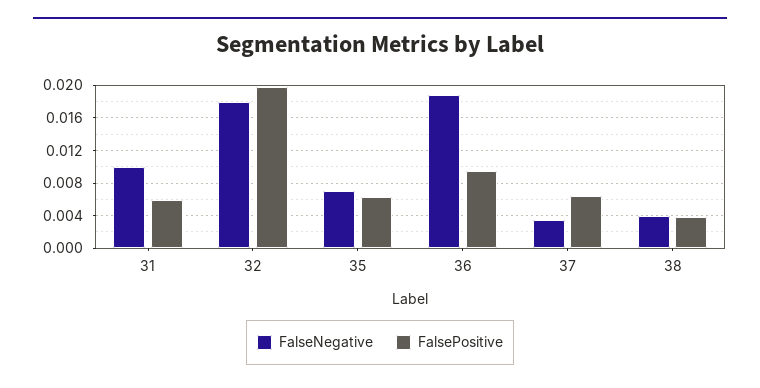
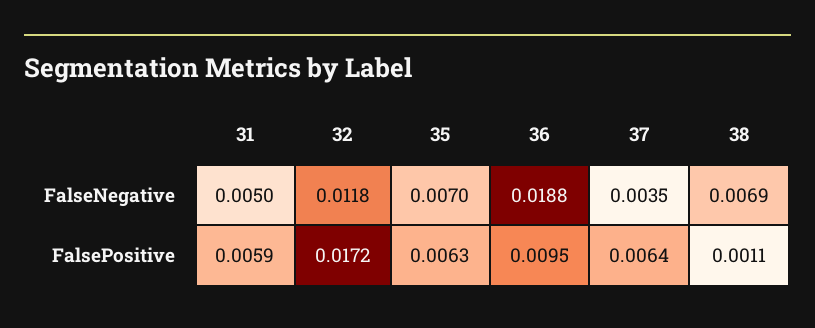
  {
    "FalseNegative": {
-     "31": 0.01,
+     "31": 0.005,
-     "32": 0.018,
+     "32": 0.0118,
      "35": 0.007,
      "36": 0.0188,
      "37": 0.0035,
-     "38": 0.004
+     "38": 0.0069
    },
    "FalsePositive": {
      "31": 0.0059,
-     "32": 0.02,
+     "32": 0.0172,
      "35": 0.0063,
      "36": 0.0095,
      "37": 0.0064,
-     "38": 0.004
+     "38": 0.0011
    }
  }

